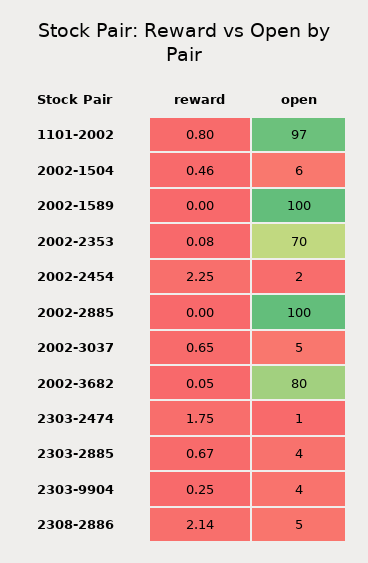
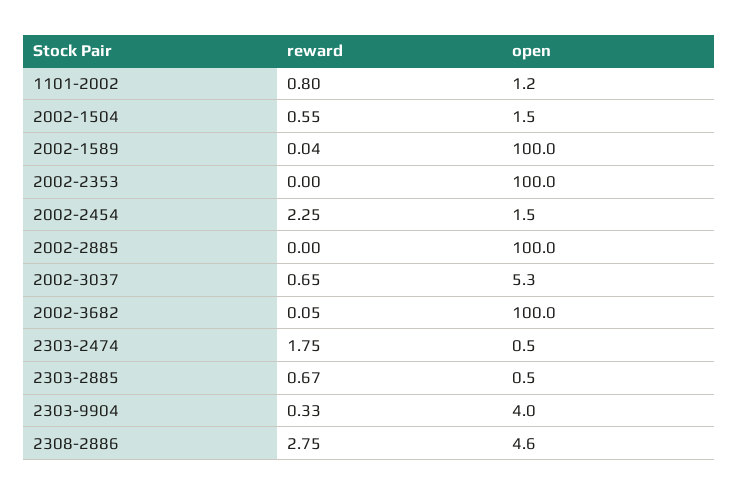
  {
    "reward": {
      "1101-2002": 0.8,
-     "2002-1504": 0.46,
+     "2002-1504": 0.55,
-     "2002-1589": 0,
+     "2002-1589": 0.04,
-     "2002-2353": 0.08,
+     "2002-2353": 0,
      "2002-2454": 2.25,
      "2002-2885": 0,
      "2002-3037": 0.65,
      "2002-3682": 0.05,
      "2303-2474": 1.75,
      "2303-2885": 0.67,
-     "2303-9904": 0.25,
+     "2303-9904": 0.33,
-     "2308-2886": 2.14
+     "2308-2886": 2.75
    },
    "open": {
-     "1101-2002": 97,
+     "1101-2002": 1.2,
-     "2002-1504": 6,
+     "2002-1504": 1.5,
      "2002-1589": 100,
-     "2002-2353": 70,
+     "2002-2353": 100,
      "2002-2454": 1.5,
      "2002-2885": 100,
      "2002-3037": 5.3,
-     "2002-3682": 80,
+     "2002-3682": 100,
      "2303-2474": 0.5,
-     "2303-2885": 4,
+     "2303-2885": 0.5,
      "2303-9904": 4,
      "2308-2886": 4.6
    }
  }

